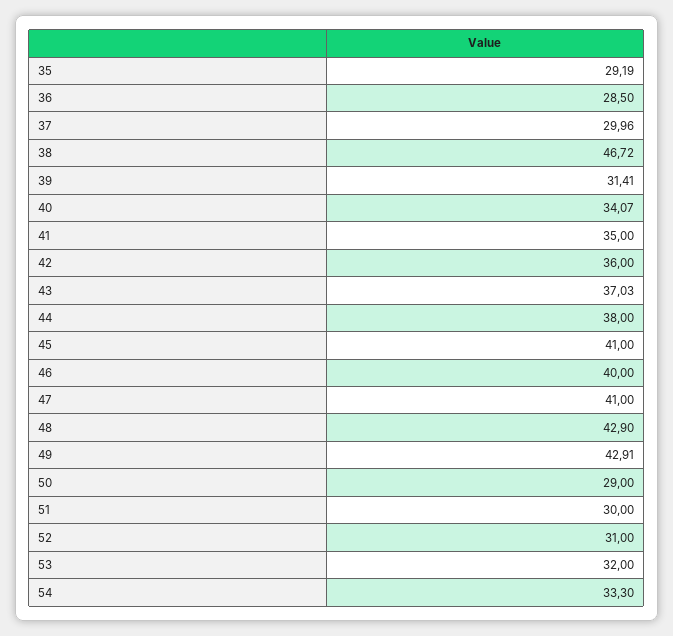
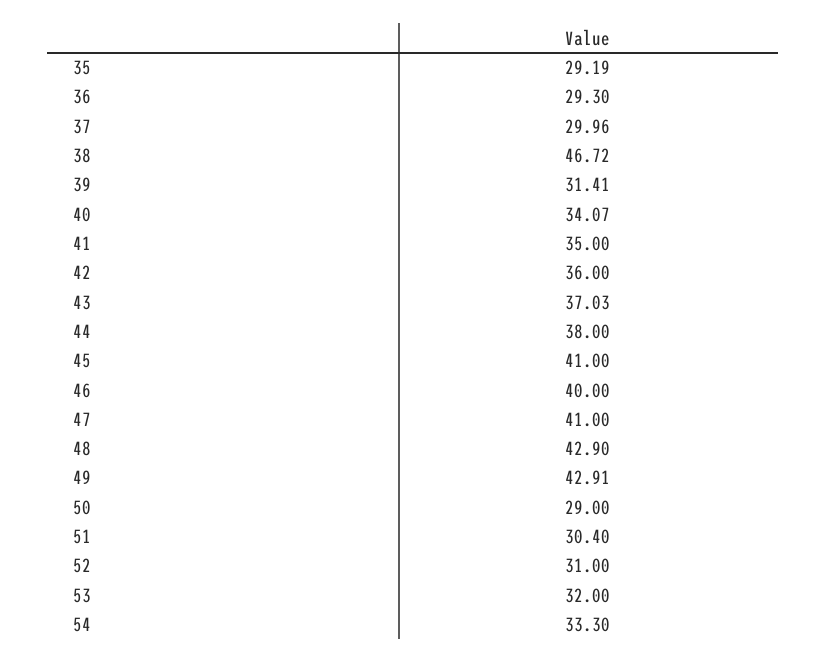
  {
    "35": 29.19,
-   "36": 28.5,
+   "36": 29.3,
    "37": 29.96,
    "38": 46.72,
    "39": 31.41,
    "40": 34.07,
    "41": 35,
    "42": 36,
    "43": 37.03,
    "44": 38,
    "45": 41,
    "46": 40,
    "47": 41,
    "48": 42.9,
    "49": 42.91,
    "50": 29,
-   "51": 30,
+   "51": 30.4,
    "52": 31,
    "53": 32,
    "54": 33.3
  }

